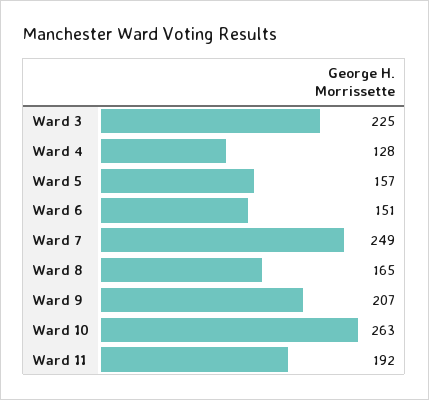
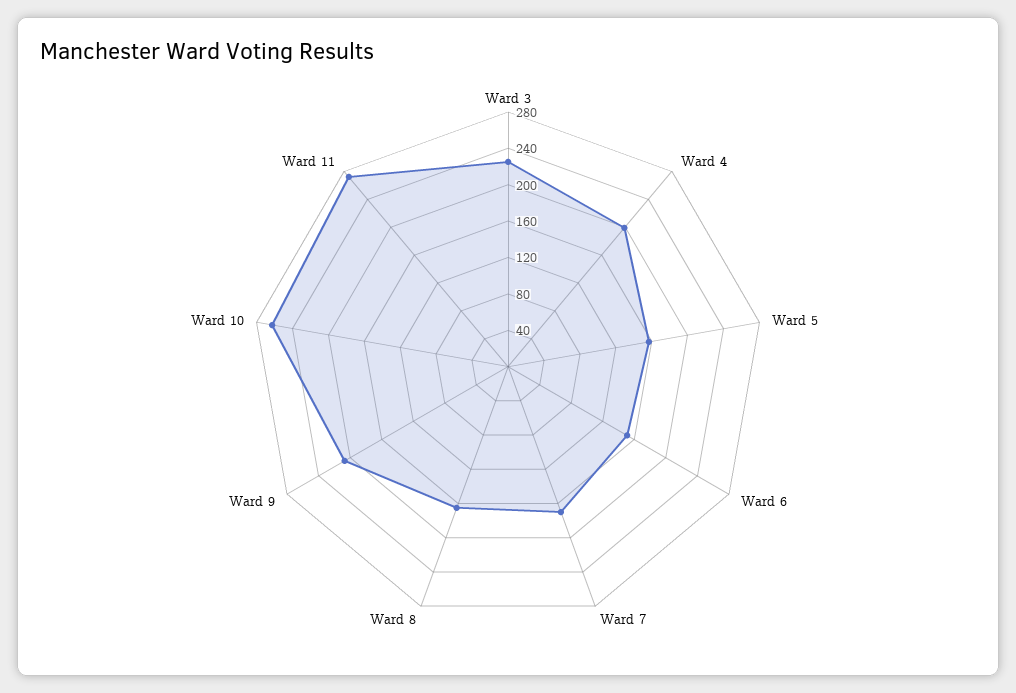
  {
    "Ward 3": 225,
-   "Ward 4": 128,
+   "Ward 4": 200,
    "Ward 5": 157,
    "Ward 6": 151,
-   "Ward 7": 249,
+   "Ward 7": 170,
    "Ward 8": 165,
    "Ward 9": 207,
    "Ward 10": 263,
-   "Ward 11": 192
+   "Ward 11": 270
  }

